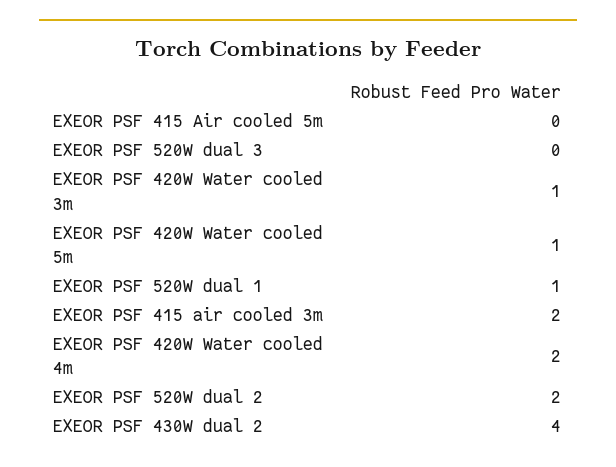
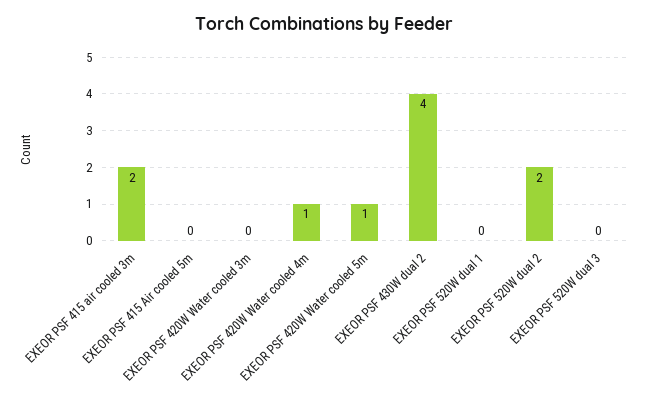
  {
    "EXEOR PSF 415 Air cooled 5m": 0,
    "EXEOR PSF 520W dual 3": 0,
-   "EXEOR PSF 420W Water cooled 3m": 1,
+   "EXEOR PSF 420W Water cooled 3m": 0,
    "EXEOR PSF 420W Water cooled 5m": 1,
-   "EXEOR PSF 520W dual 1": 1,
+   "EXEOR PSF 520W dual 1": 0,
    "EXEOR PSF 415 air cooled 3m": 2,
-   "EXEOR PSF 420W Water cooled 4m": 2,
+   "EXEOR PSF 420W Water cooled 4m": 1,
    "EXEOR PSF 520W dual 2": 2,
    "EXEOR PSF 430W dual 2": 4
  }

